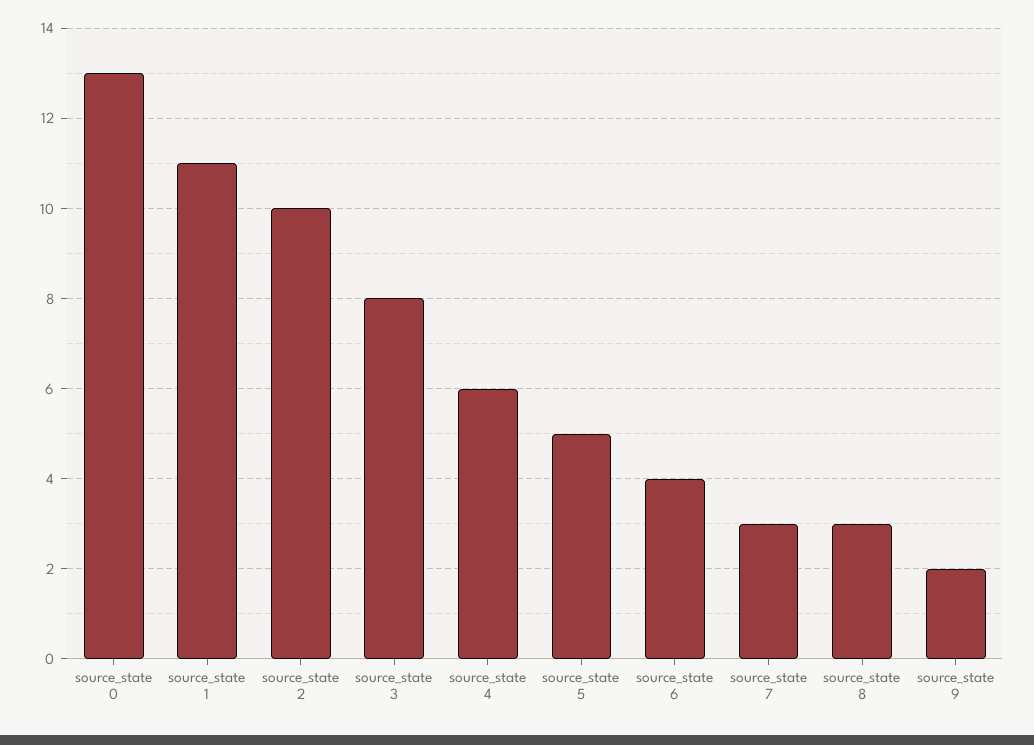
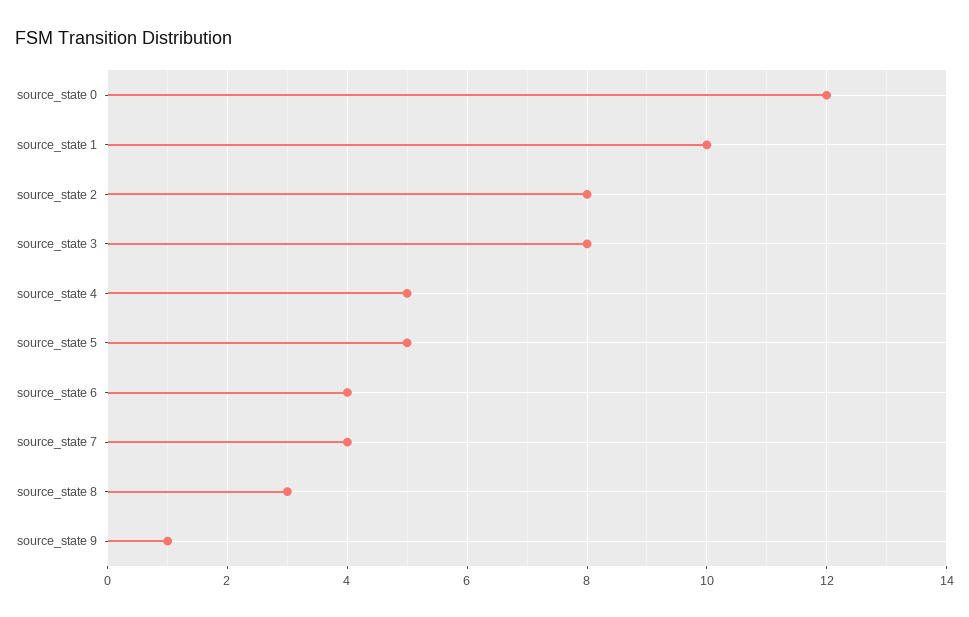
  {
-   "source_state 0": 13,
+   "source_state 0": 12,
-   "source_state 1": 11,
+   "source_state 1": 10,
-   "source_state 2": 10,
+   "source_state 2": 8,
    "source_state 3": 8,
-   "source_state 4": 6,
+   "source_state 4": 5,
    "source_state 5": 5,
    "source_state 6": 4,
-   "source_state 7": 3,
+   "source_state 7": 4,
    "source_state 8": 3,
-   "source_state 9": 2
+   "source_state 9": 1
  }

